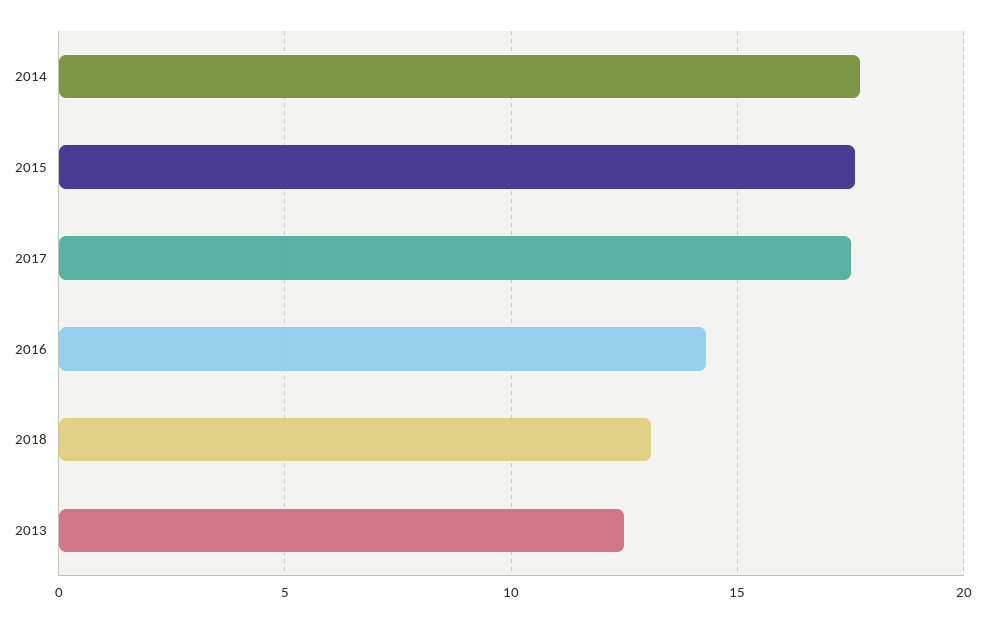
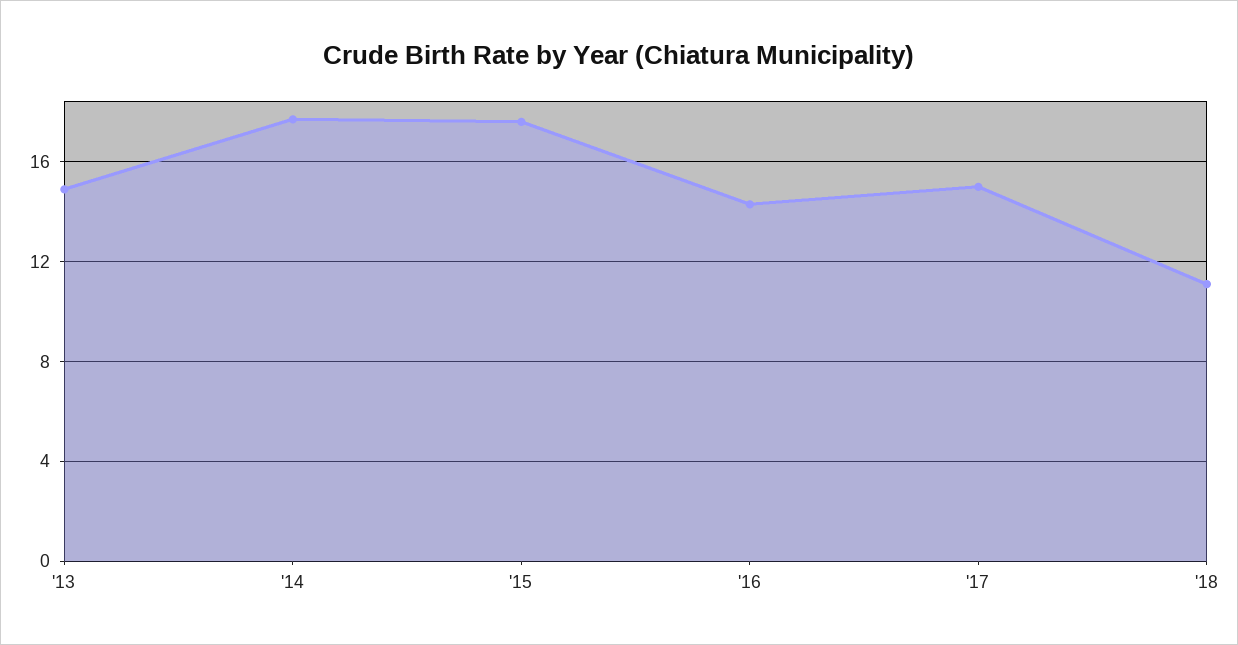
  {
    "2014": 17.5,
    "2015": 17.5,
-   "2017": 17.5,
+   "2017": 15,
    "2016": 14.5,
-   "2018": 13,
+   "2018": 11,
-   "2013": 12.5
+   "2013": 15
  }

